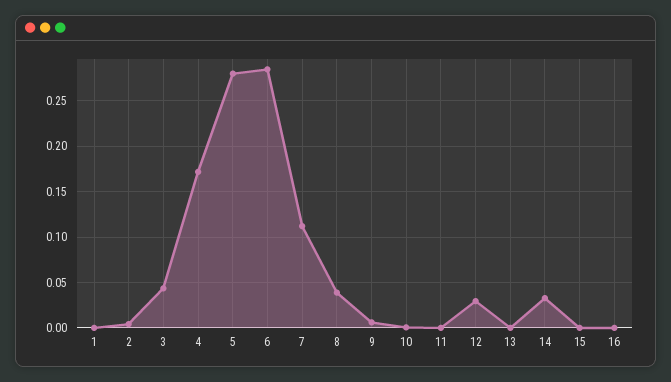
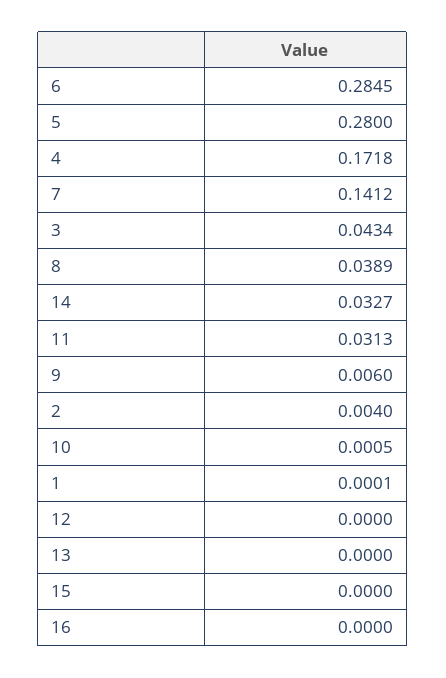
  {
    "1": 0.0001,
    "2": 0.004,
    "3": 0.0434,
    "4": 0.1718,
    "5": 0.28,
    "6": 0.2845,
-   "7": 0.11,
+   "7": 0.1412,
    "8": 0.0389,
    "9": 0.006,
    "10": 0.0005,
-   "11": 0,
+   "11": 0.0313,
-   "12": 0.03,
+   "12": 0,
    "13": 0,
    "14": 0.0327,
    "15": 0,
    "16": 0
  }

